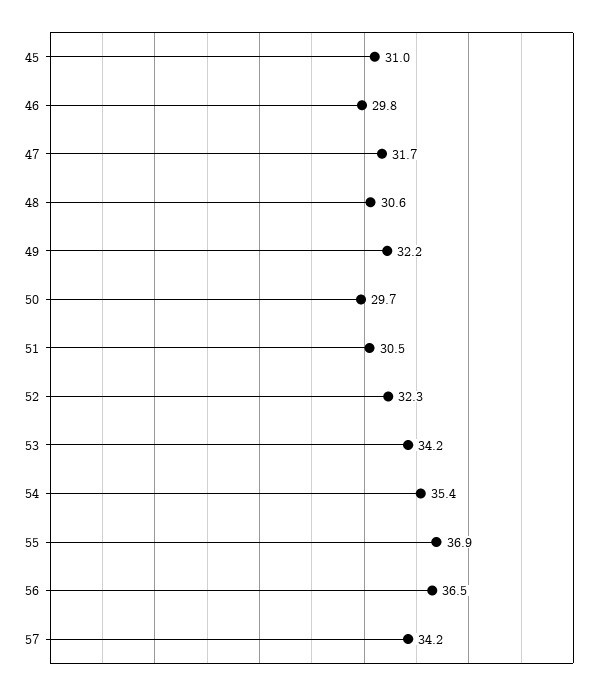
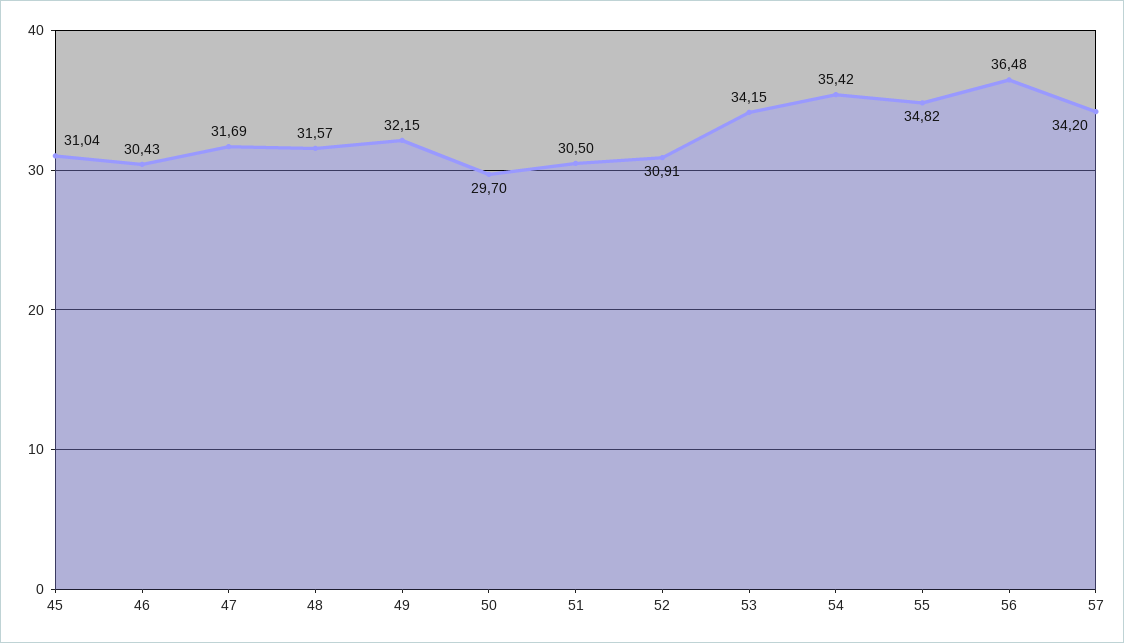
  {
    "45": 31.04,
-   "46": 29.8,
+   "46": 30.43,
    "47": 31.69,
-   "48": 30.6,
+   "48": 31.57,
    "49": 32.15,
    "50": 29.7,
    "51": 30.5,
-   "52": 32.3,
+   "52": 30.91,
    "53": 34.15,
    "54": 35.42,
-   "55": 36.9,
+   "55": 34.82,
    "56": 36.48,
    "57": 34.2
  }

